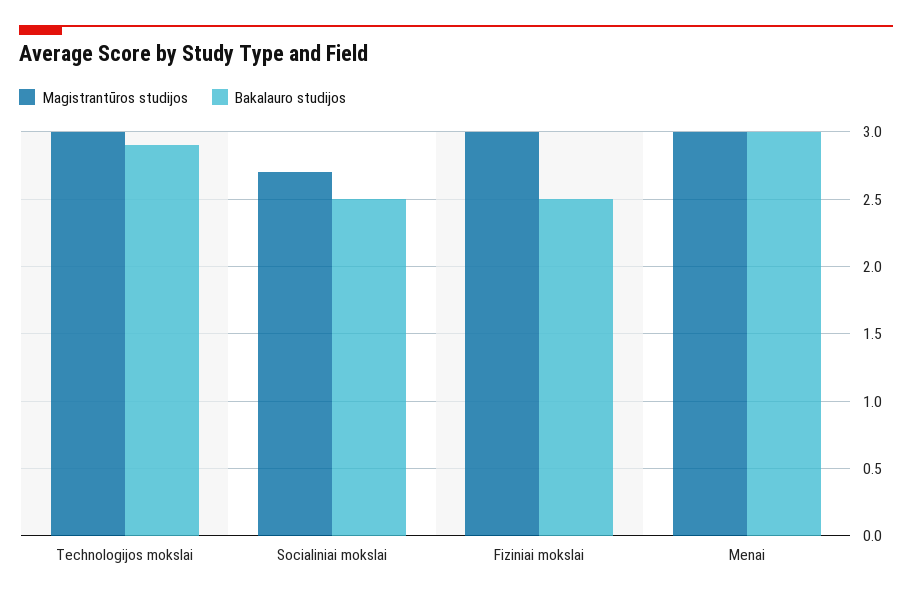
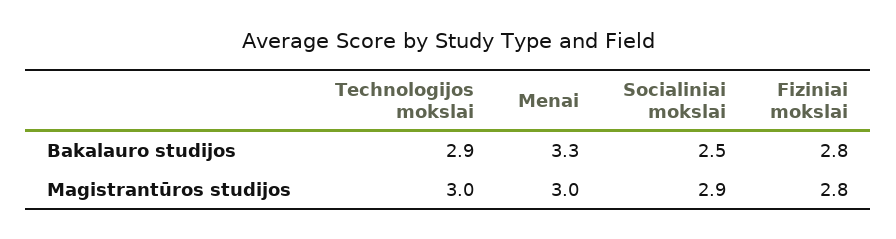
  {
    "Magistrantūros studijos": {
      "Technologijos mokslai": 3,
-     "Socialiniai mokslai": 2.7,
+     "Socialiniai mokslai": 2.9,
-     "Fiziniai mokslai": 3,
+     "Fiziniai mokslai": 2.8,
      "Menai": 3
    },
    "Bakalauro studijos": {
      "Technologijos mokslai": 2.9,
      "Socialiniai mokslai": 2.5,
-     "Fiziniai mokslai": 2.5,
+     "Fiziniai mokslai": 2.8,
-     "Menai": 3
+     "Menai": 3.3
    }
  }

